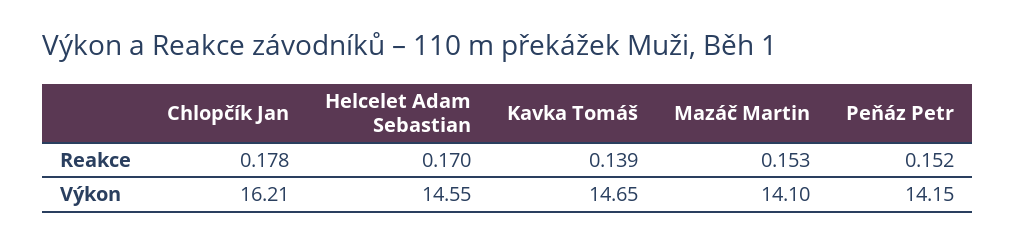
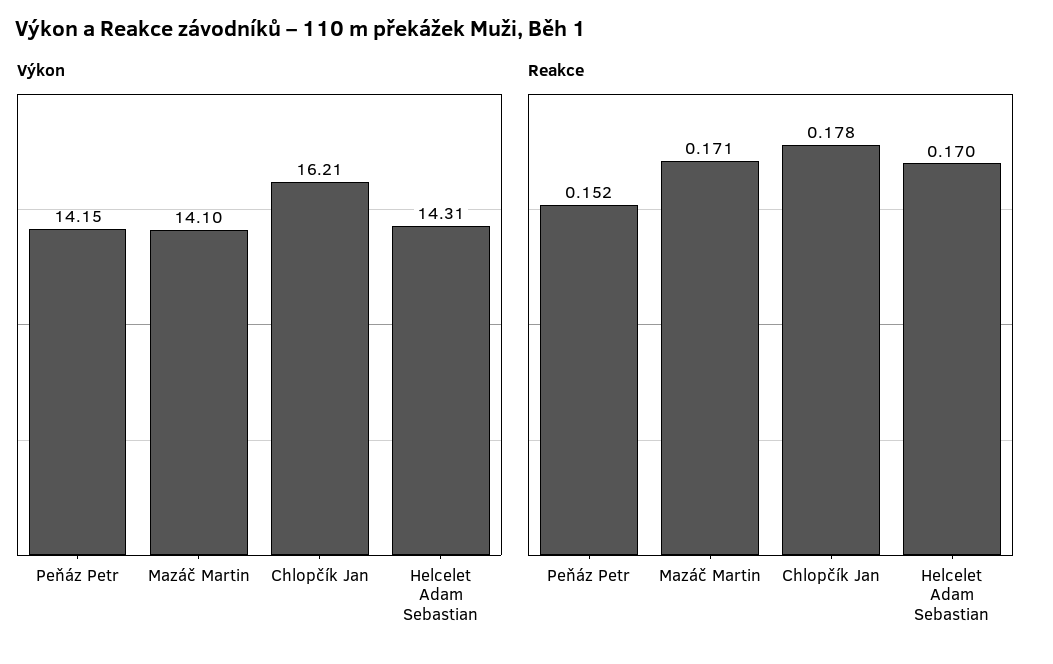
  {
    "Reakce": {
      "Chlopčík Jan": 0.178,
      "Helcelet Adam Sebastian": 0.17,
-     "Kavka Tomáš": 0.139,
-     "Mazáč Martin": 0.153,
+     "Mazáč Martin": 0.171,
      "Peňáz Petr": 0.152
    },
    "Výkon": {
      "Chlopčík Jan": 16.21,
-     "Helcelet Adam Sebastian": 14.55,
+     "Helcelet Adam Sebastian": 14.31,
-     "Kavka Tomáš": 14.65,
      "Mazáč Martin": 14.1,
      "Peňáz Petr": 14.15
    }
  }

